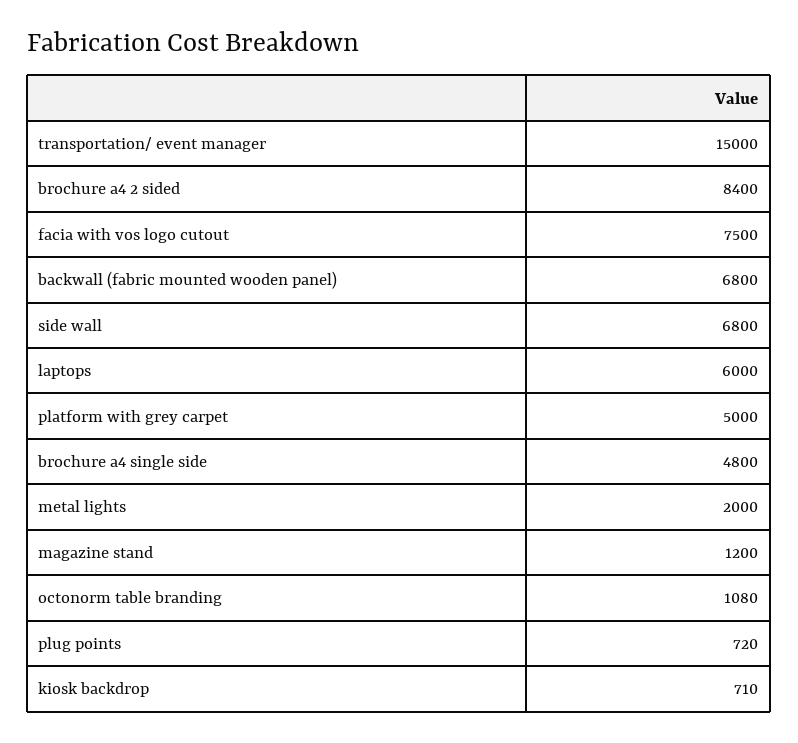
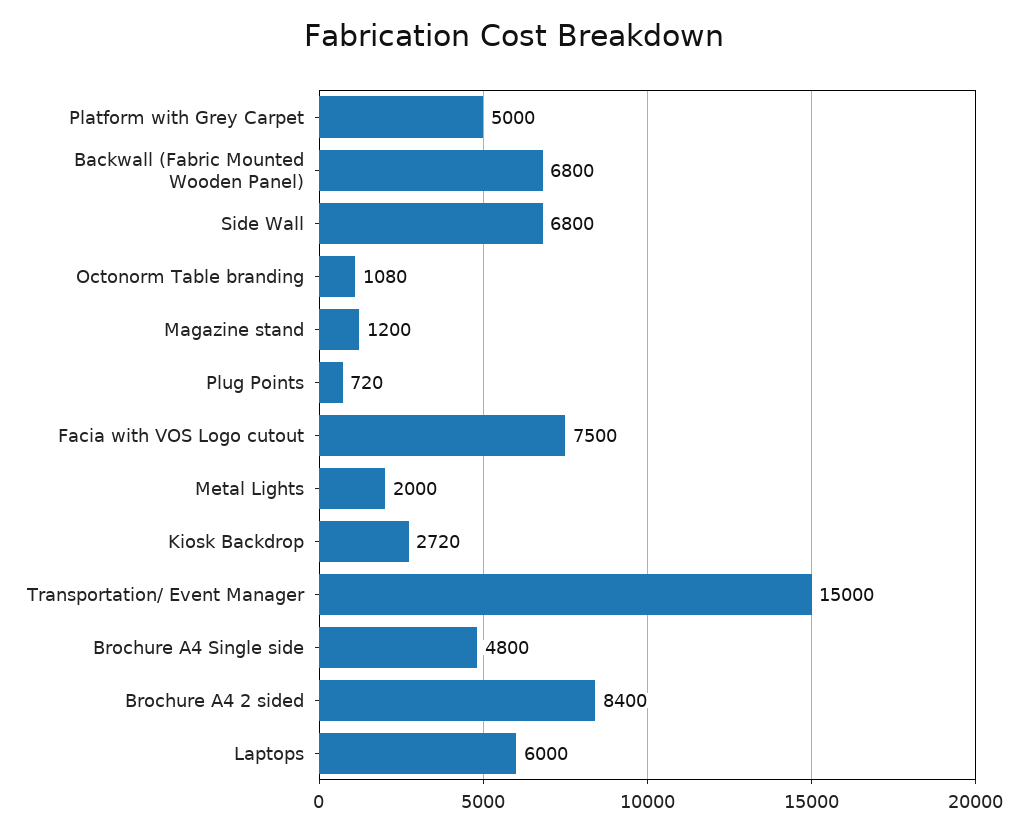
  {
    "transportation/ event manager": 15000,
    "brochure a4 2 sided": 8400,
    "facia with vos logo cutout": 7500,
    "backwall (fabric mounted wooden panel)": 6800,
    "side wall": 6800,
    "laptops": 6000,
    "platform with grey carpet": 5000,
    "brochure a4 single side": 4800,
    "metal lights": 2000,
    "magazine stand": 1200,
    "octonorm table branding": 1080,
    "plug points": 720,
-   "kiosk backdrop": 710
+   "kiosk backdrop": 2720
  }

